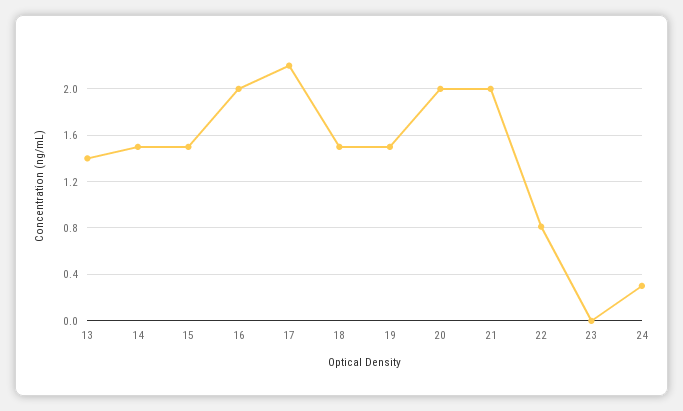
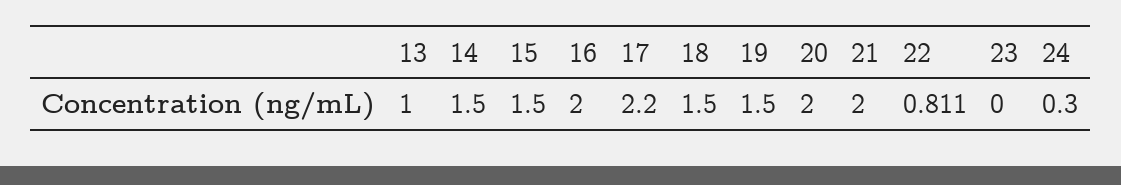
  {
-   "13": 1.4,
+   "13": 1,
    "14": 1.5,
    "15": 1.5,
    "16": 2,
    "17": 2.2,
    "18": 1.5,
    "19": 1.5,
    "20": 2,
    "21": 2,
    "22": 0.811,
    "23": 0,
    "24": 0.3
  }

